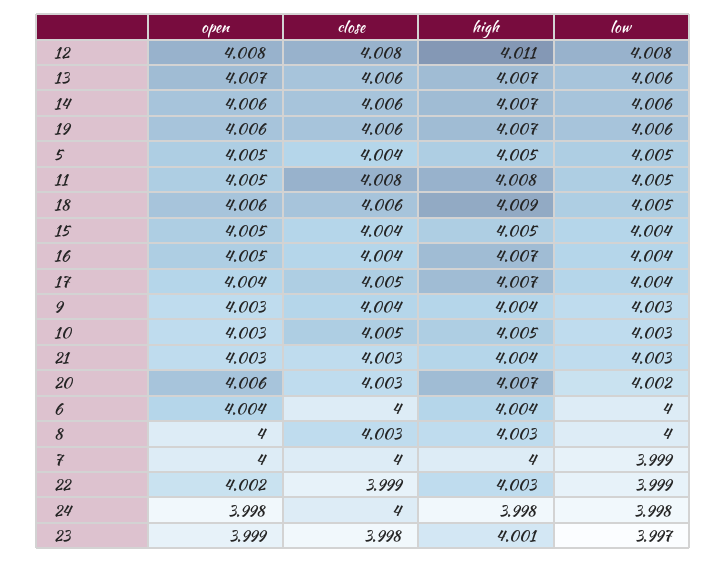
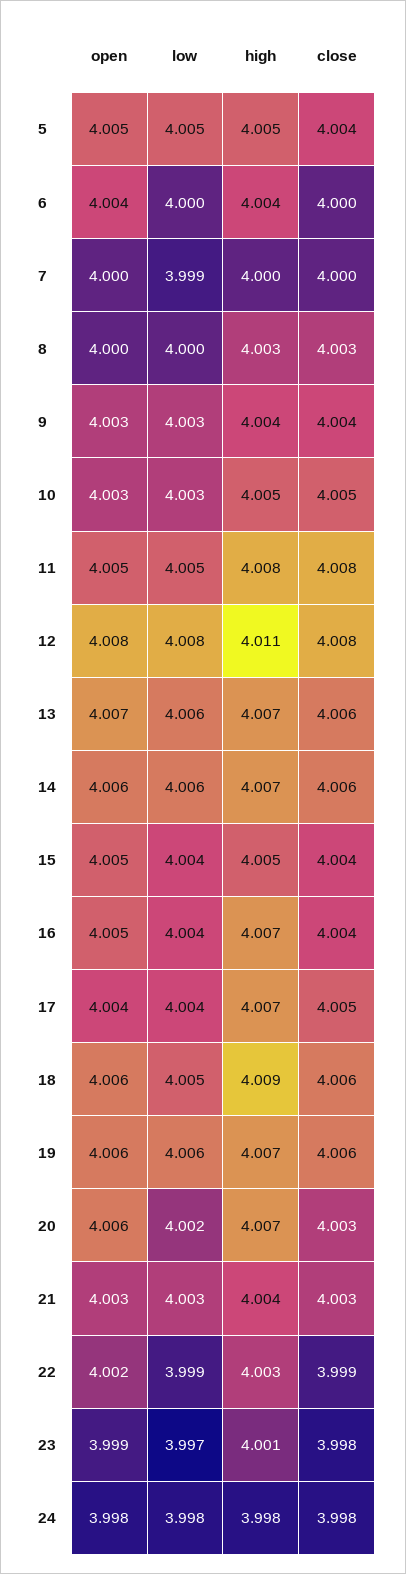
  {
    "open": {
      "12": 4.008,
      "13": 4.007,
      "14": 4.006,
      "19": 4.006,
      "5": 4.005,
      "11": 4.005,
      "18": 4.006,
      "15": 4.005,
      "16": 4.005,
      "17": 4.004,
      "9": 4.003,
      "10": 4.003,
      "21": 4.003,
      "20": 4.006,
      "6": 4.004,
      "8": 4,
      "7": 4,
      "22": 4.002,
      "24": 3.998,
      "23": 3.999
    },
    "close": {
      "12": 4.008,
      "13": 4.006,
      "14": 4.006,
      "19": 4.006,
      "5": 4.004,
      "11": 4.008,
      "18": 4.006,
      "15": 4.004,
      "16": 4.004,
      "17": 4.005,
      "9": 4.004,
      "10": 4.005,
      "21": 4.003,
      "20": 4.003,
      "6": 4,
      "8": 4.003,
      "7": 4,
      "22": 3.999,
-     "24": 4,
+     "24": 3.998,
      "23": 3.998
    },
    "high": {
      "12": 4.011,
      "13": 4.007,
      "14": 4.007,
      "19": 4.007,
      "5": 4.005,
      "11": 4.008,
      "18": 4.009,
      "15": 4.005,
      "16": 4.007,
      "17": 4.007,
      "9": 4.004,
      "10": 4.005,
      "21": 4.004,
      "20": 4.007,
      "6": 4.004,
      "8": 4.003,
      "7": 4,
      "22": 4.003,
      "24": 3.998,
      "23": 4.001
    },
    "low": {
      "12": 4.008,
      "13": 4.006,
      "14": 4.006,
      "19": 4.006,
      "5": 4.005,
      "11": 4.005,
      "18": 4.005,
      "15": 4.004,
      "16": 4.004,
      "17": 4.004,
      "9": 4.003,
      "10": 4.003,
      "21": 4.003,
      "20": 4.002,
      "6": 4,
      "8": 4,
      "7": 3.999,
      "22": 3.999,
      "24": 3.998,
      "23": 3.997
    }
  }

